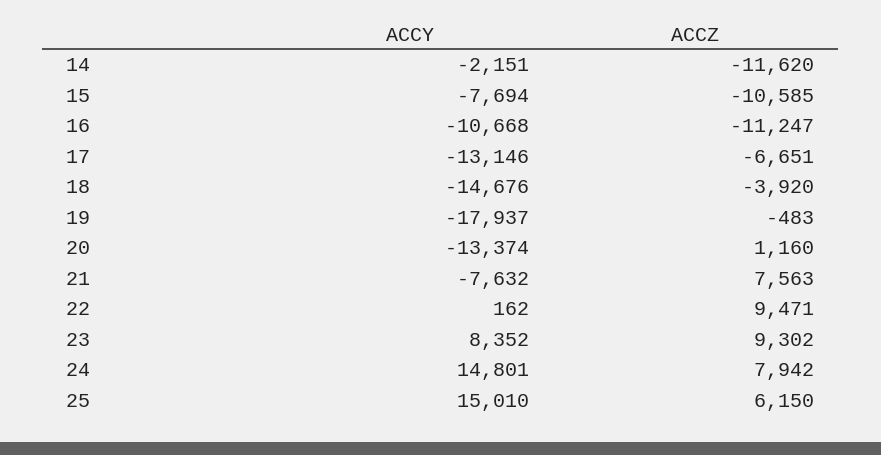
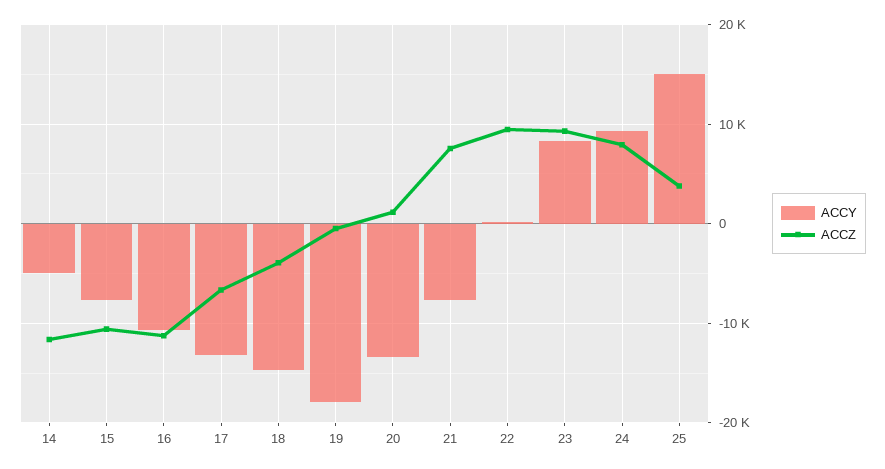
  {
    "ACCY": {
-     "14": -2151,
+     "14": -5000,
      "15": -7694,
      "16": -10668,
      "17": -13146,
      "18": -14676,
      "19": -17937,
      "20": -13374,
      "21": -7632,
      "22": 162,
      "23": 8352,
-     "24": 14801,
+     "24": 9000,
      "25": 15010
    },
    "ACCZ": {
      "14": -11620,
      "15": -10585,
      "16": -11247,
      "17": -6651,
      "18": -3920,
      "19": -483,
      "20": 1160,
      "21": 7563,
      "22": 9471,
      "23": 9302,
      "24": 7942,
-     "25": 6150
+     "25": 4000
    }
  }

